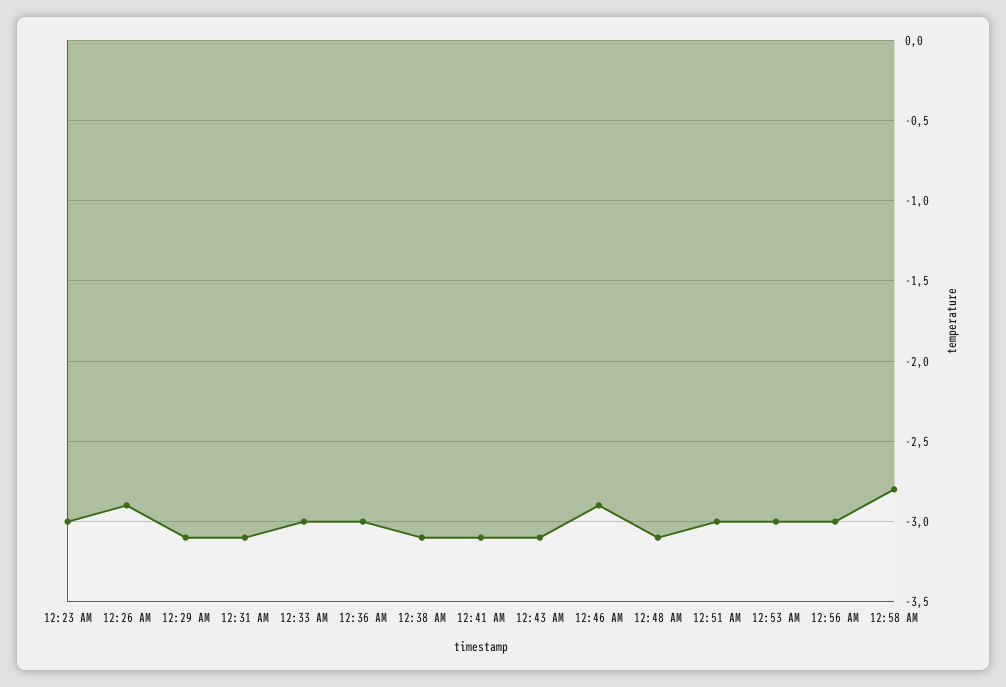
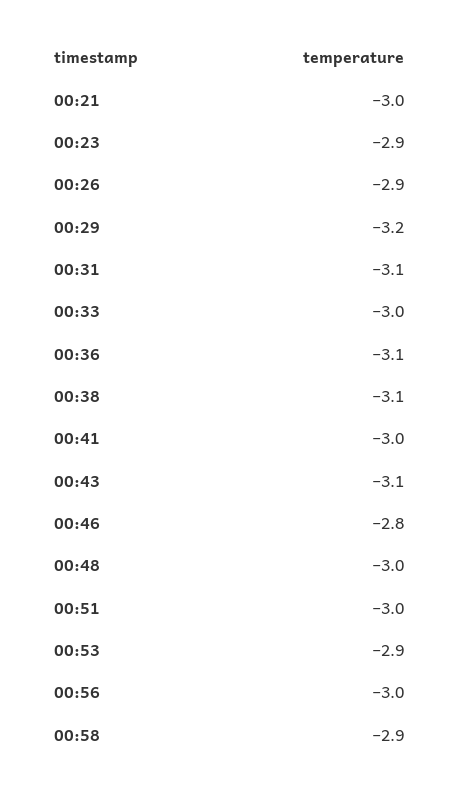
  {
-   "12:23 AM": -3,
+   "12:23 AM": -2.9,
    "12:26 AM": -2.9,
-   "12:29 AM": -3.1,
+   "12:29 AM": -3.2,
    "12:31 AM": -3.1,
    "12:33 AM": -3,
-   "12:36 AM": -3,
+   "12:36 AM": -3.1,
    "12:38 AM": -3.1,
-   "12:41 AM": -3.1,
+   "12:41 AM": -3,
    "12:43 AM": -3.1,
-   "12:46 AM": -2.9,
+   "12:46 AM": -2.8,
-   "12:48 AM": -3.1,
+   "12:48 AM": -3,
    "12:51 AM": -3,
-   "12:53 AM": -3,
+   "12:53 AM": -2.9,
    "12:56 AM": -3,
-   "12:58 AM": -2.8
+   "12:58 AM": -2.9,
+   "00:21": -3
  }

